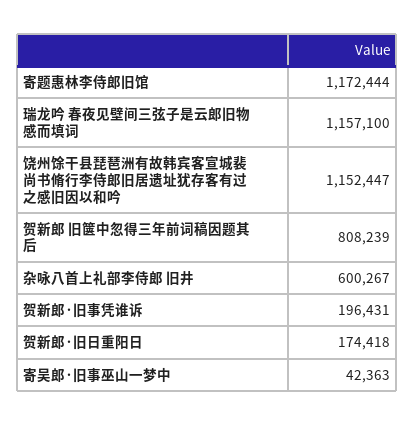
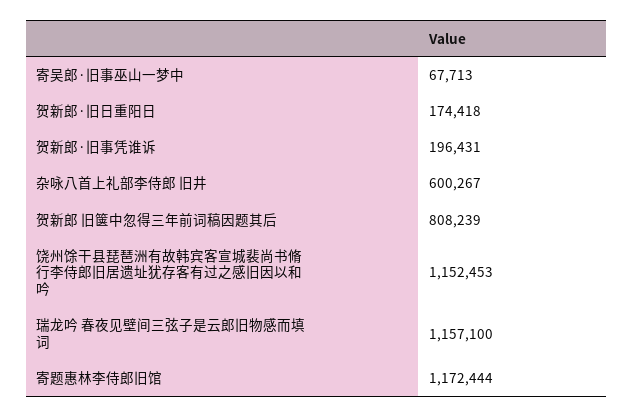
  {
    "寄题惠林李侍郎旧馆": 1172444,
    "瑞龙吟 春夜见壁间三弦子是云郎旧物感而填词": 1157100,
-   "饶州馀干县琵琶洲有故韩宾客宣城裴尚书脩行李侍郎旧居遗址犹存客有过之感旧因以和吟": 1152447,
+   "饶州馀干县琵琶洲有故韩宾客宣城裴尚书脩行李侍郎旧居遗址犹存客有过之感旧因以和吟": 1152453,
    "贺新郎 旧箧中忽得三年前词稿因题其后": 808239,
    "杂咏八首上礼部李侍郎 旧井": 600267,
    "贺新郎·旧事凭谁诉": 196431,
    "贺新郎·旧日重阳日": 174418,
-   "寄吴郎·旧事巫山一梦中": 42363
+   "寄吴郎·旧事巫山一梦中": 67713
  }

